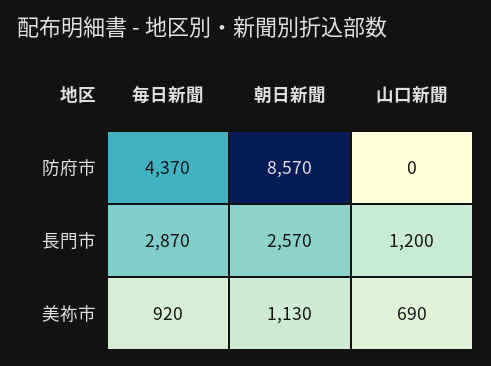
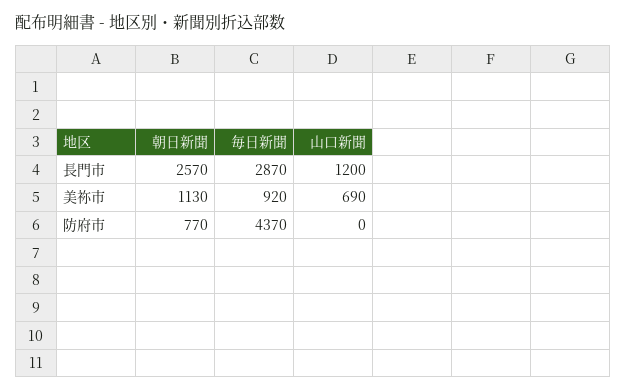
  {
    "毎日新聞": {
      "防府市": 4370,
      "長門市": 2870,
      "美祢市": 920
    },
    "朝日新聞": {
-     "防府市": 8570,
+     "防府市": 770,
      "長門市": 2570,
      "美祢市": 1130
    },
    "山口新聞": {
      "防府市": 0,
      "長門市": 1200,
      "美祢市": 690
    }
  }

